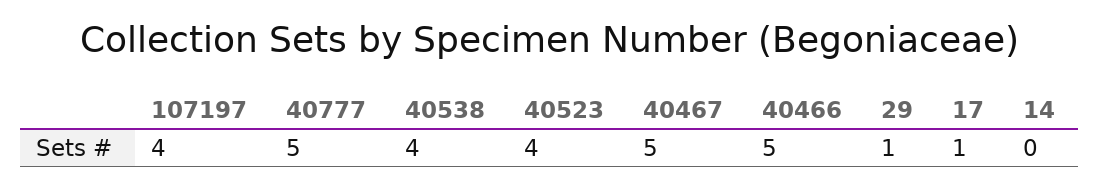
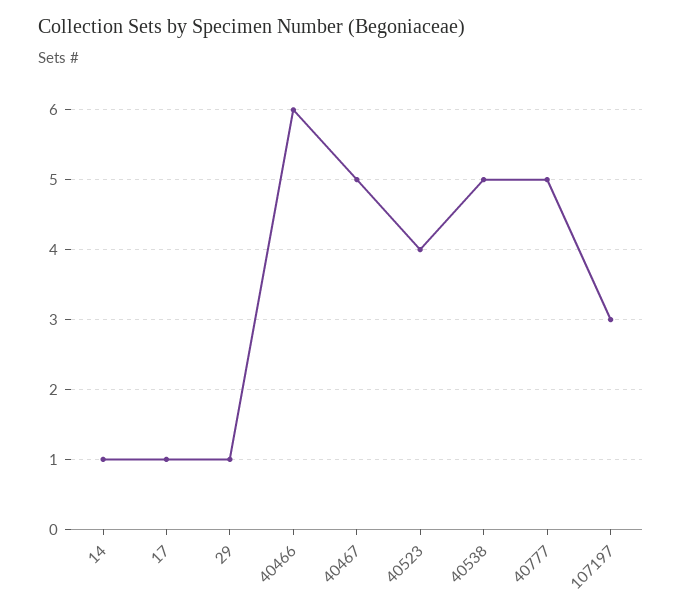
  {
-   "107197": 4,
+   "107197": 3,
    "40777": 5,
-   "40538": 4,
+   "40538": 5,
    "40523": 4,
    "40467": 5,
-   "40466": 5,
+   "40466": 6,
    "29": 1,
    "17": 1,
-   "14": 0
+   "14": 1
  }

